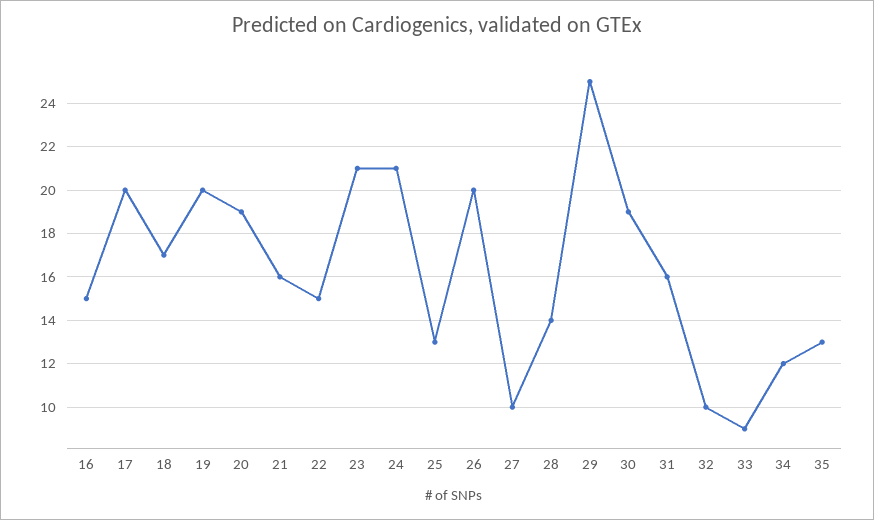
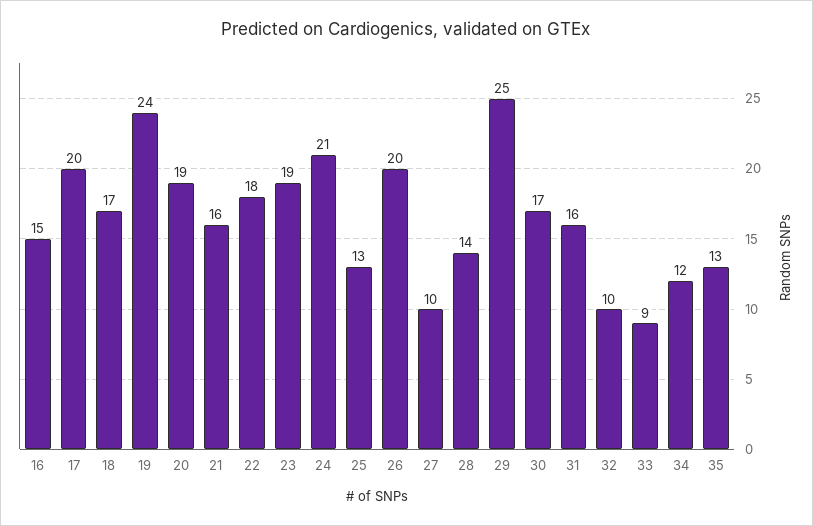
  {
    "16": 15,
    "17": 20,
    "18": 17,
-   "19": 20,
+   "19": 24,
    "20": 19,
    "21": 16,
-   "22": 15,
+   "22": 18,
-   "23": 21,
+   "23": 19,
    "24": 21,
    "25": 13,
    "26": 20,
    "27": 10,
    "28": 14,
    "29": 25,
-   "30": 19,
+   "30": 17,
    "31": 16,
    "32": 10,
    "33": 9,
    "34": 12,
    "35": 13
  }

